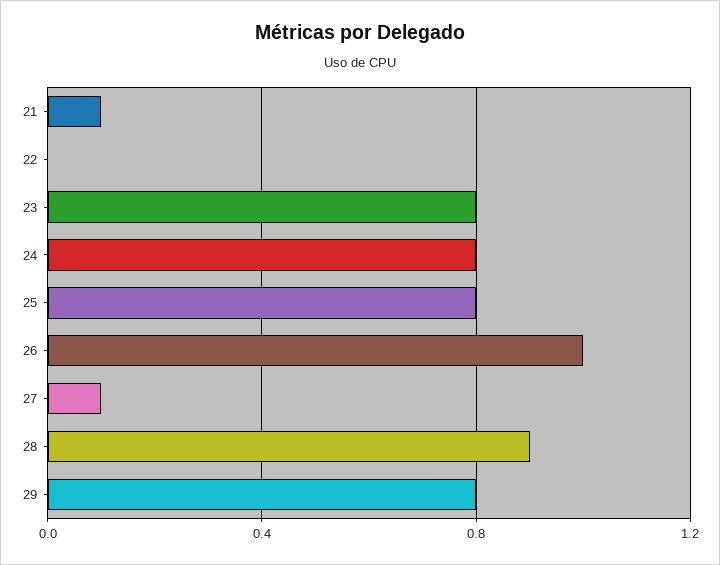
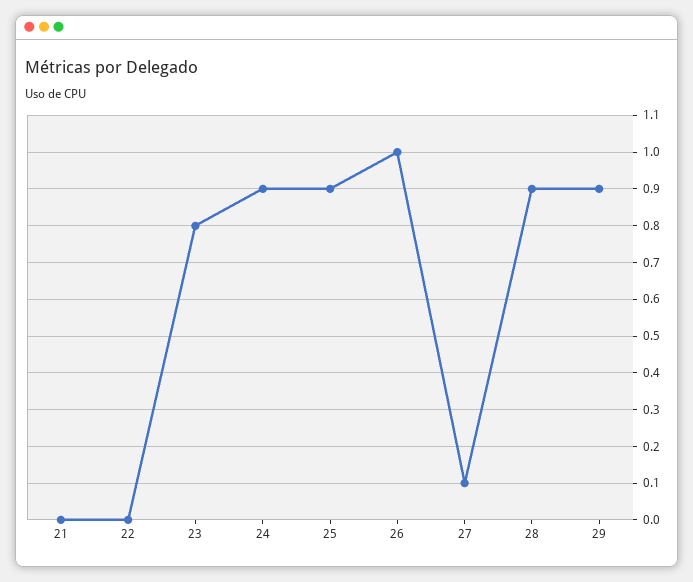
  {
-   "21": 0.1,
+   "21": 0,
    "22": 0,
    "23": 0.8,
-   "24": 0.8,
+   "24": 0.9,
-   "25": 0.8,
+   "25": 0.9,
    "26": 1,
    "27": 0.1,
    "28": 0.9,
-   "29": 0.8
+   "29": 0.9
  }

